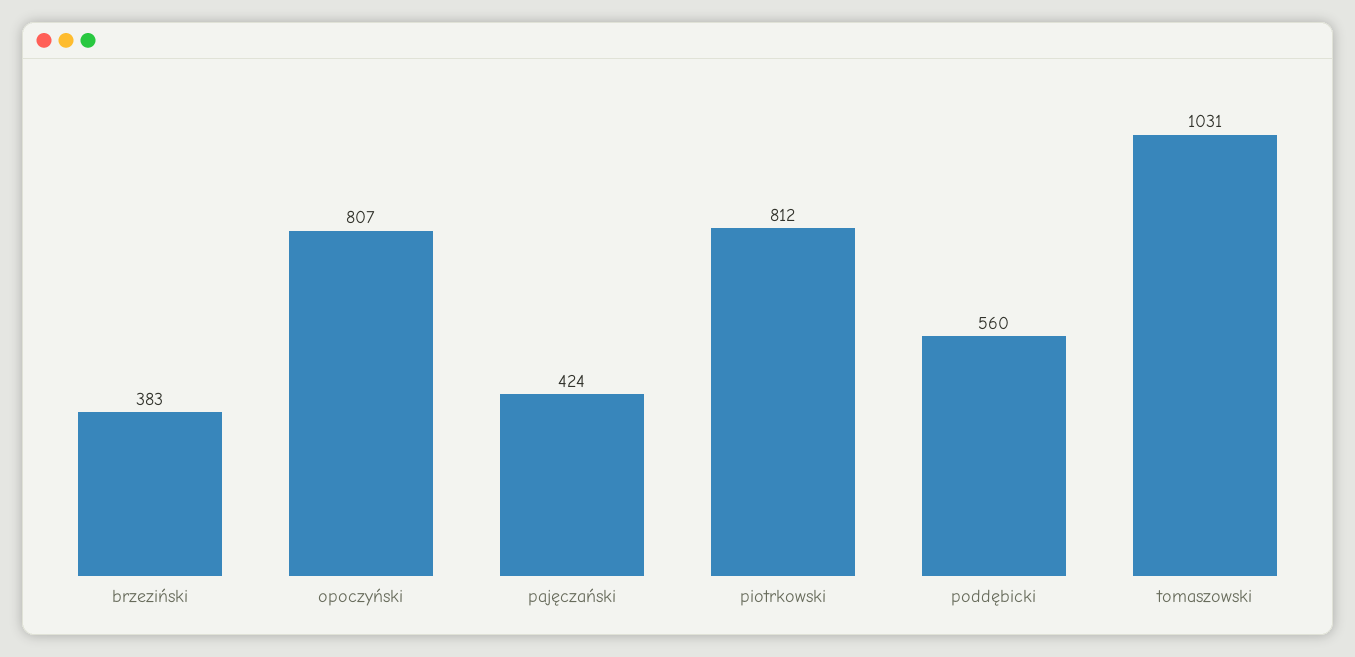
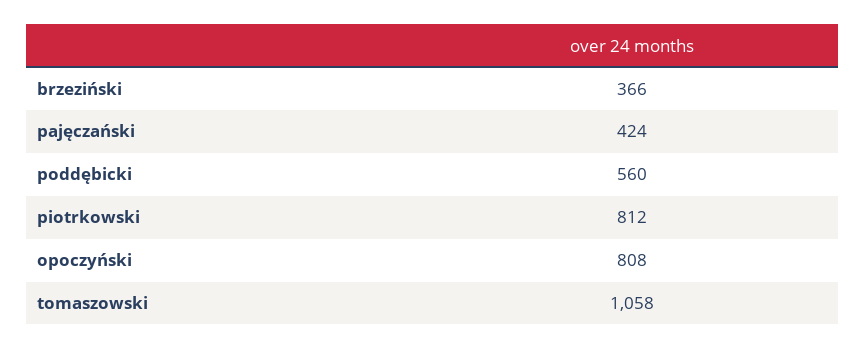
  {
-   "brzeziński": 383,
+   "brzeziński": 366,
-   "opoczyński": 807,
+   "opoczyński": 808,
    "pajęczański": 424,
    "piotrkowski": 812,
    "poddębicki": 560,
-   "tomaszowski": 1031
+   "tomaszowski": 1058
  }

